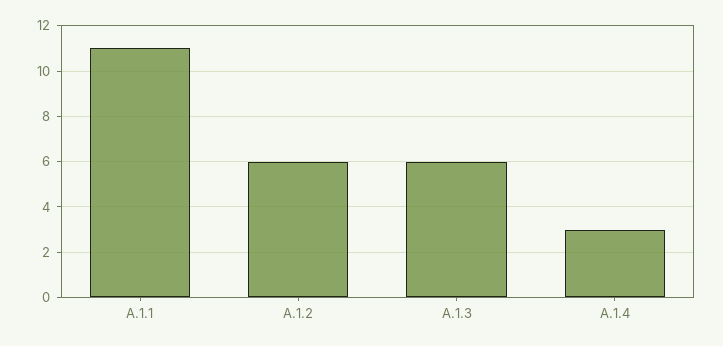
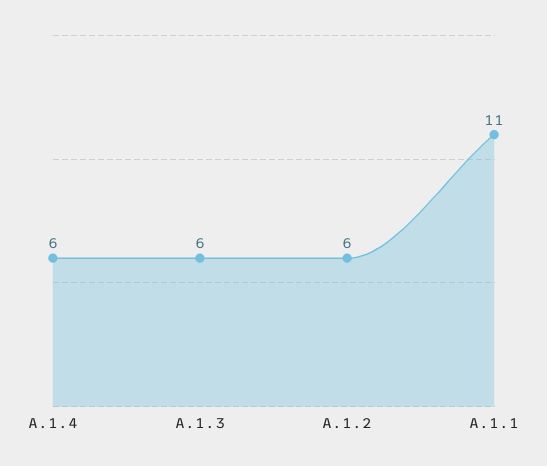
  {
    "A.1.1": 11,
    "A.1.2": 6,
    "A.1.3": 6,
-   "A.1.4": 3
+   "A.1.4": 6
  }

